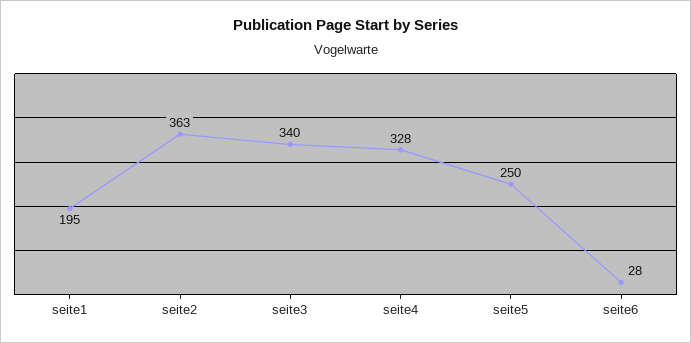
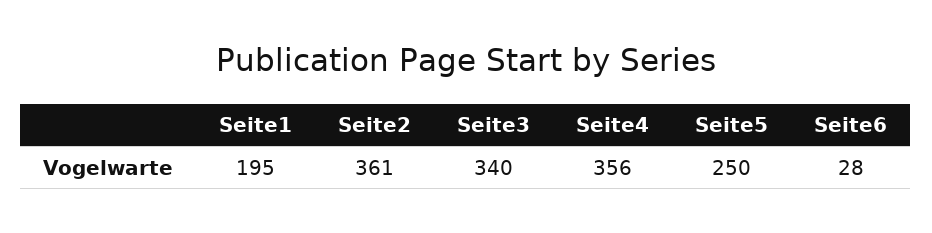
  {
    "seite1": 195,
-   "seite2": 363,
+   "seite2": 361,
    "seite3": 340,
-   "seite4": 328,
+   "seite4": 356,
    "seite5": 250,
    "seite6": 28
  }

